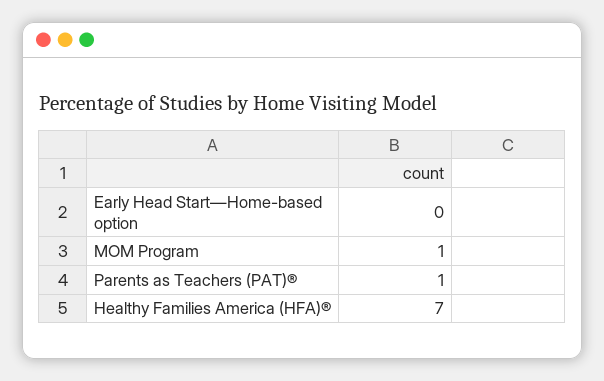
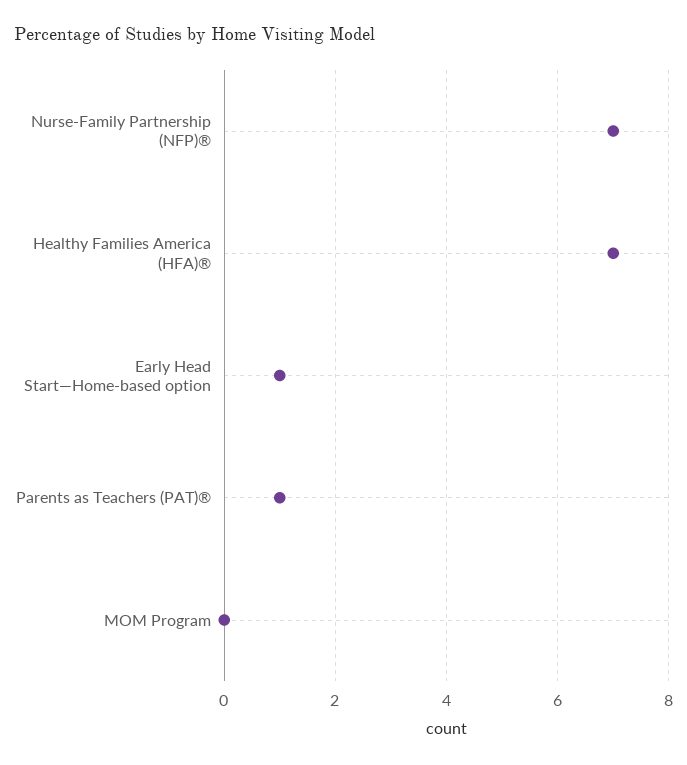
  {
-   "Early Head Start—Home-based option": 0,
+   "Early Head Start—Home-based option": 1,
-   "MOM Program": 1,
+   "MOM Program": 0,
    "Parents as Teachers (PAT)®": 1,
-   "Healthy Families America (HFA)®": 7
+   "Healthy Families America (HFA)®": 7,
+   "Nurse-Family Partnership (NFP)®": 7
  }

